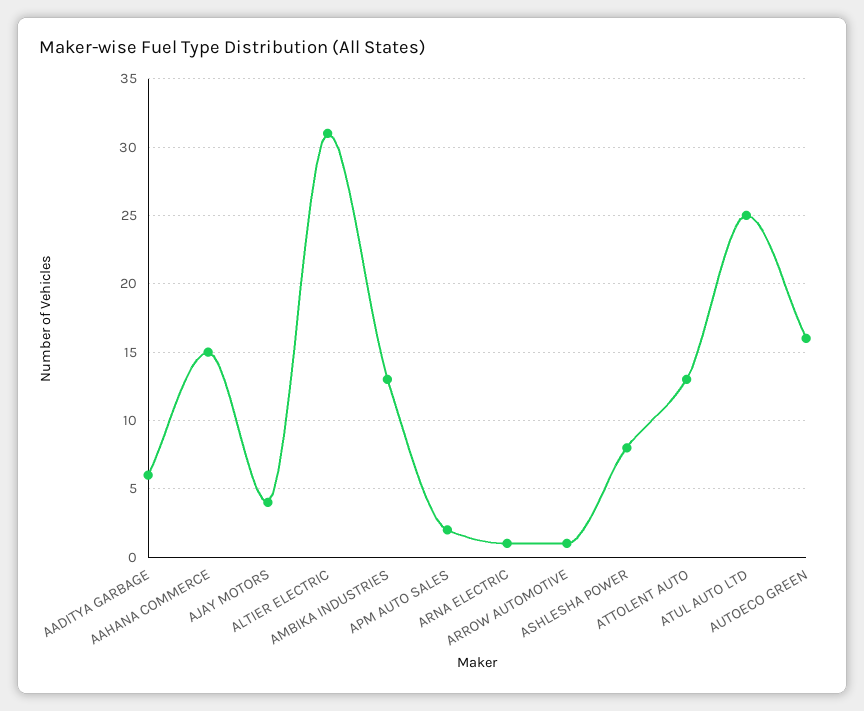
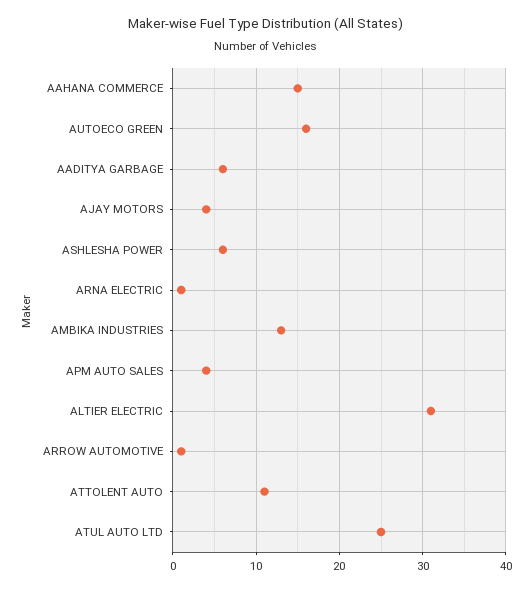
  {
    "AADITYA GARBAGE": 6,
    "AAHANA COMMERCE": 15,
    "AJAY MOTORS": 4,
    "ALTIER ELECTRIC": 31,
    "AMBIKA INDUSTRIES": 13,
-   "APM AUTO SALES": 2,
+   "APM AUTO SALES": 4,
    "ARNA ELECTRIC": 1,
    "ARROW AUTOMOTIVE": 1,
-   "ASHLESHA POWER": 8,
+   "ASHLESHA POWER": 6,
-   "ATTOLENT AUTO": 13,
+   "ATTOLENT AUTO": 11,
    "ATUL AUTO LTD": 25,
    "AUTOECO GREEN": 16
  }

